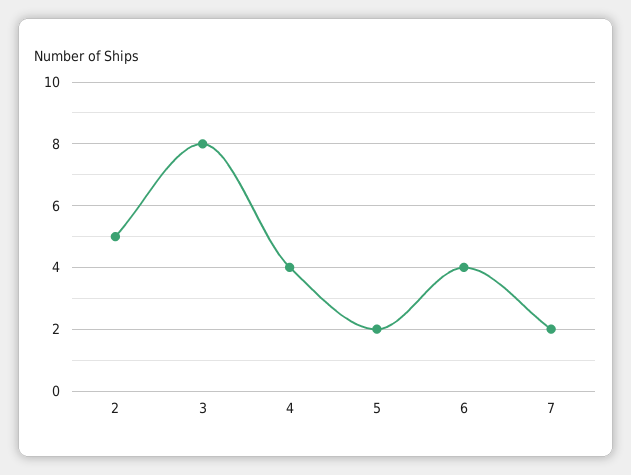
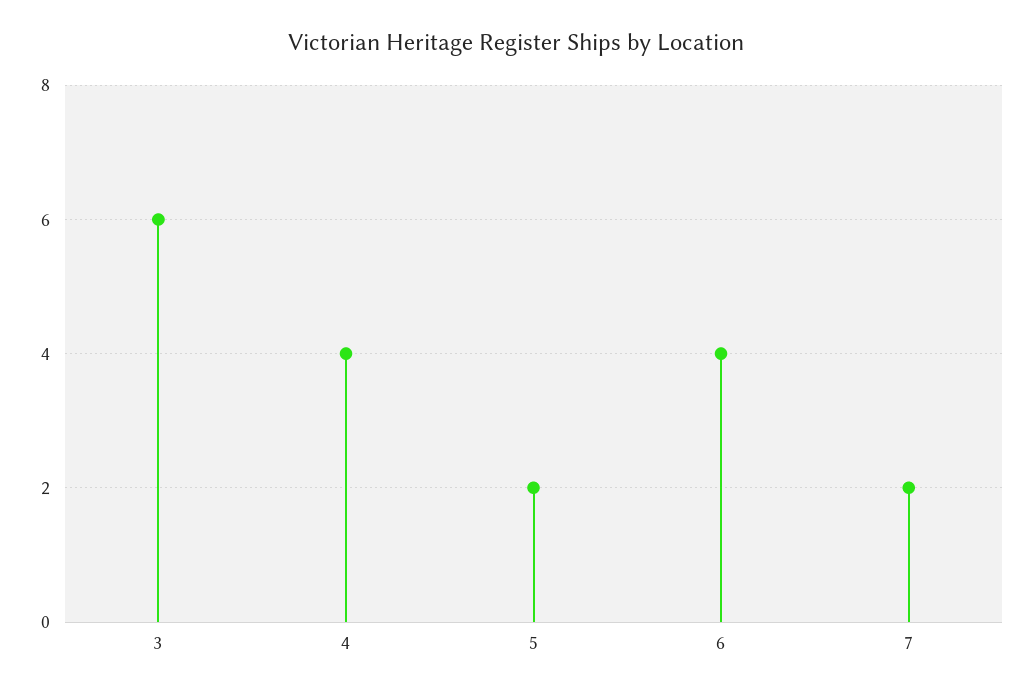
  {
-   "2": 5,
-   "3": 8,
+   "3": 6,
    "4": 4,
    "5": 2,
    "6": 4,
    "7": 2
  }

